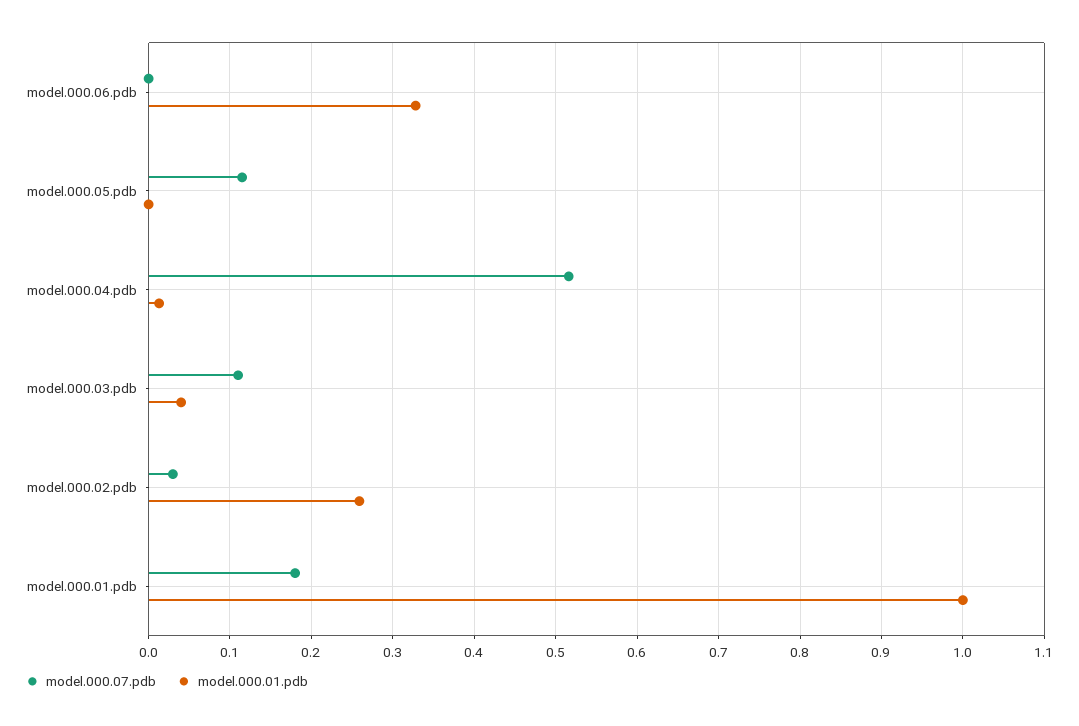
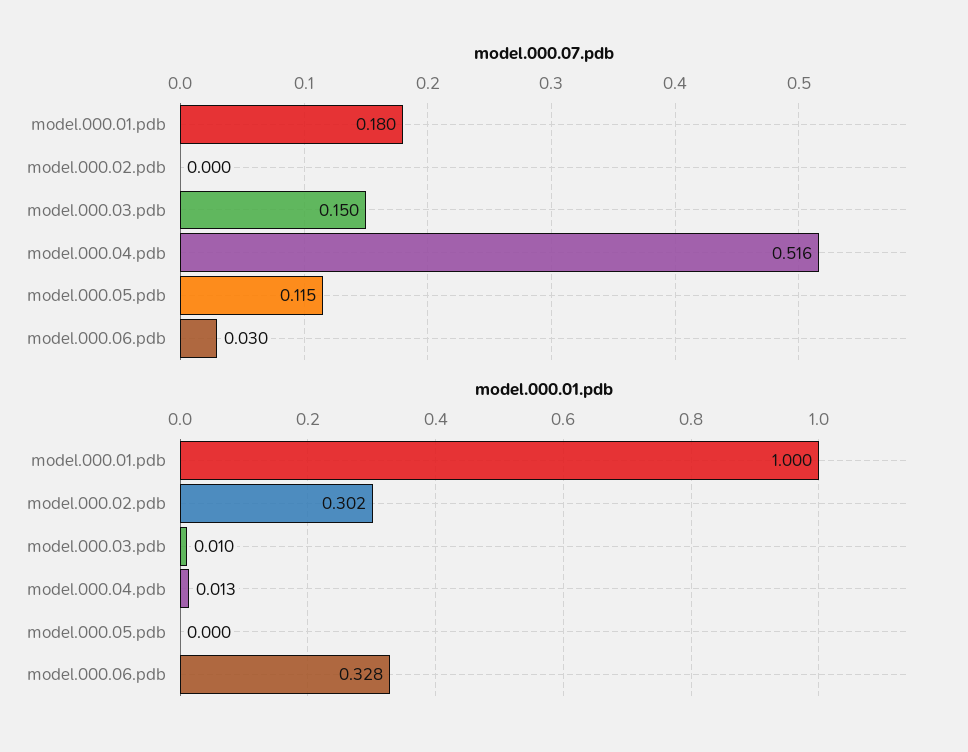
  {
    "model.000.07.pdb": {
-     "model.000.06.pdb": 0,
+     "model.000.06.pdb": 0.03,
      "model.000.05.pdb": 0.115,
      "model.000.04.pdb": 0.516,
-     "model.000.03.pdb": 0.11,
+     "model.000.03.pdb": 0.15,
-     "model.000.02.pdb": 0.03,
+     "model.000.02.pdb": 0,
      "model.000.01.pdb": 0.18
    },
    "model.000.01.pdb": {
      "model.000.06.pdb": 0.328,
      "model.000.05.pdb": 0,
      "model.000.04.pdb": 0.013,
-     "model.000.03.pdb": 0.04,
+     "model.000.03.pdb": 0.01,
-     "model.000.02.pdb": 0.26,
+     "model.000.02.pdb": 0.302,
      "model.000.01.pdb": 1
    }
  }

